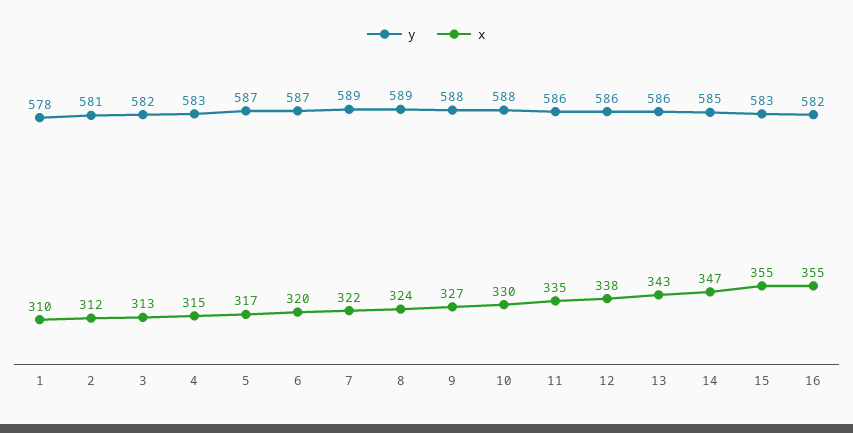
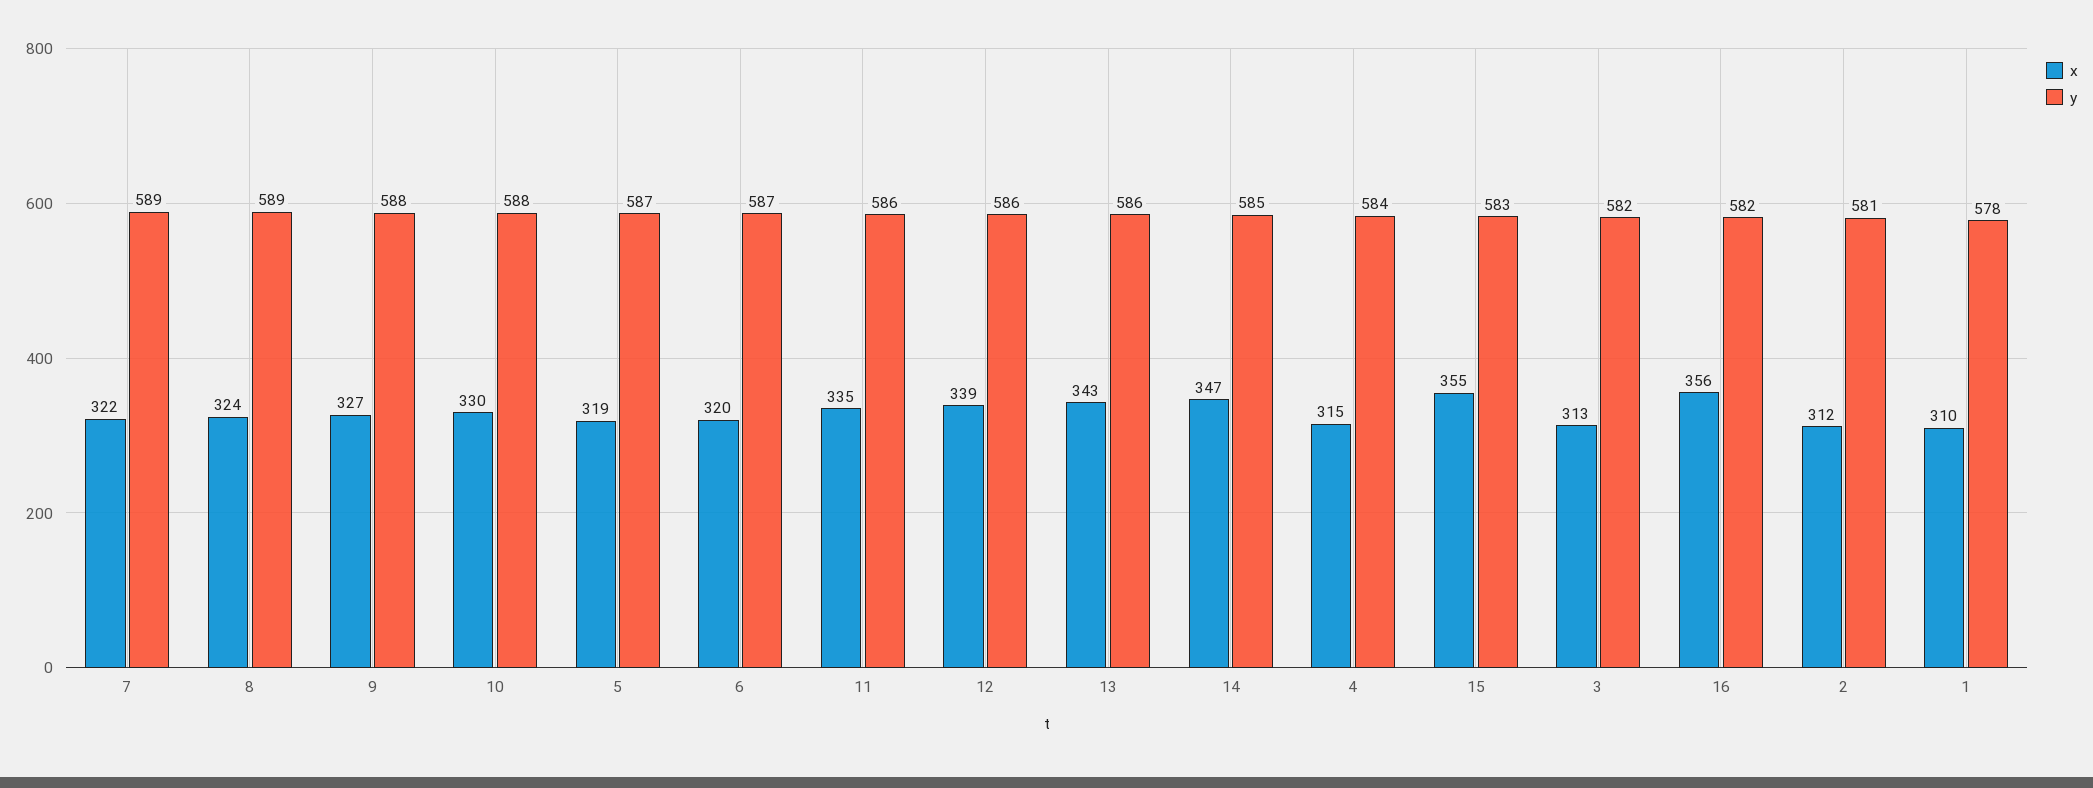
  {
    "y": {
      "1": 578,
      "2": 581,
      "3": 582,
-     "4": 583,
+     "4": 584,
      "5": 587,
      "6": 587,
      "7": 589,
      "8": 589,
      "9": 588,
      "10": 588,
      "11": 586,
      "12": 586,
      "13": 586,
      "14": 585,
      "15": 583,
      "16": 582
    },
    "x": {
      "1": 310,
      "2": 312,
      "3": 313,
      "4": 315,
-     "5": 317,
+     "5": 319,
      "6": 320,
      "7": 322,
      "8": 324,
      "9": 327,
      "10": 330,
      "11": 335,
-     "12": 338,
+     "12": 339,
      "13": 343,
      "14": 347,
      "15": 355,
-     "16": 355
+     "16": 356
    }
  }

